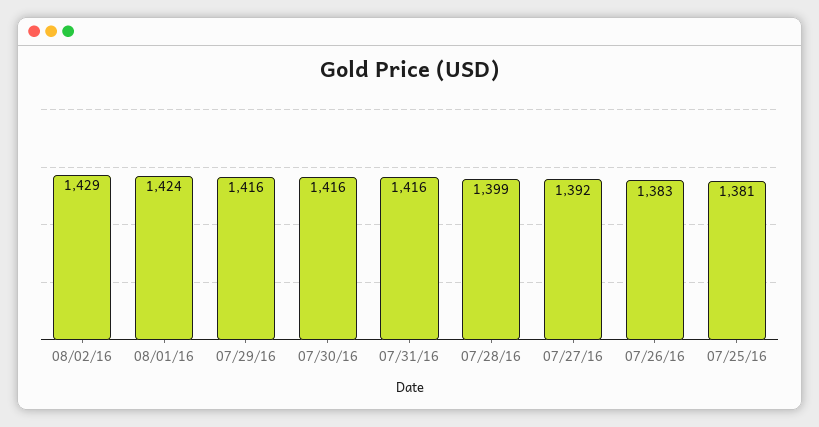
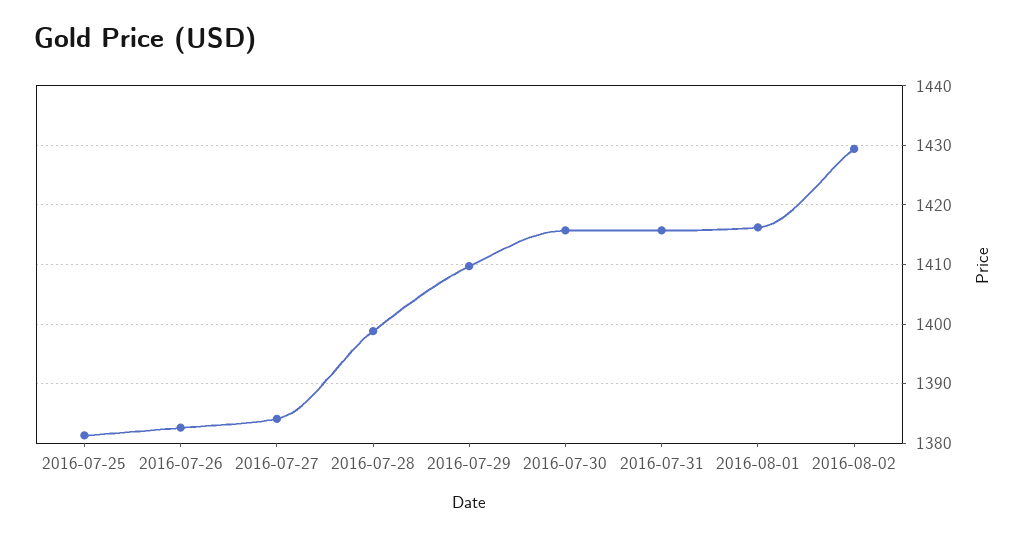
  {
    "08/02/16": 1429,
-   "08/01/16": 1424,
+   "08/01/16": 1416,
-   "07/29/16": 1416,
+   "07/29/16": 1410,
    "07/30/16": 1416,
    "07/31/16": 1416,
    "07/28/16": 1399,
-   "07/27/16": 1392,
+   "07/27/16": 1384,
    "07/26/16": 1383,
    "07/25/16": 1381
  }

